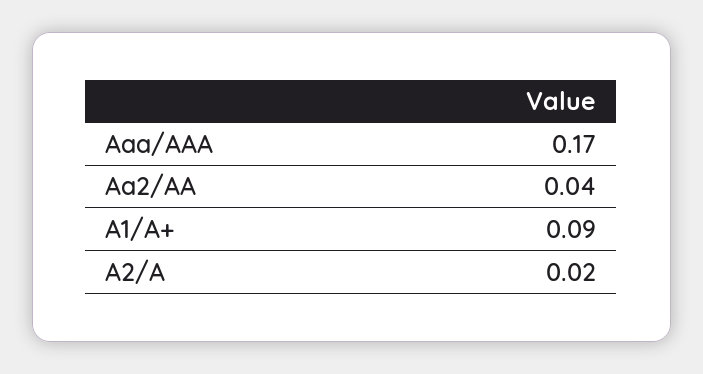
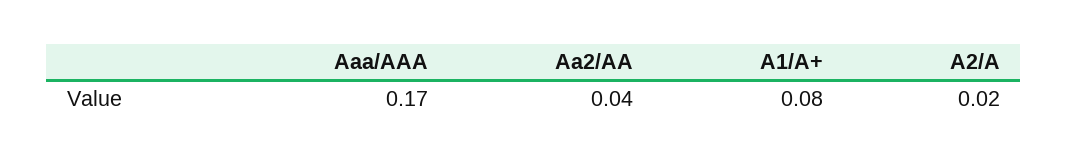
  {
    "Aaa/AAA": 0.17,
    "Aa2/AA": 0.04,
-   "A1/A+": 0.09,
+   "A1/A+": 0.08,
    "A2/A": 0.02
  }

